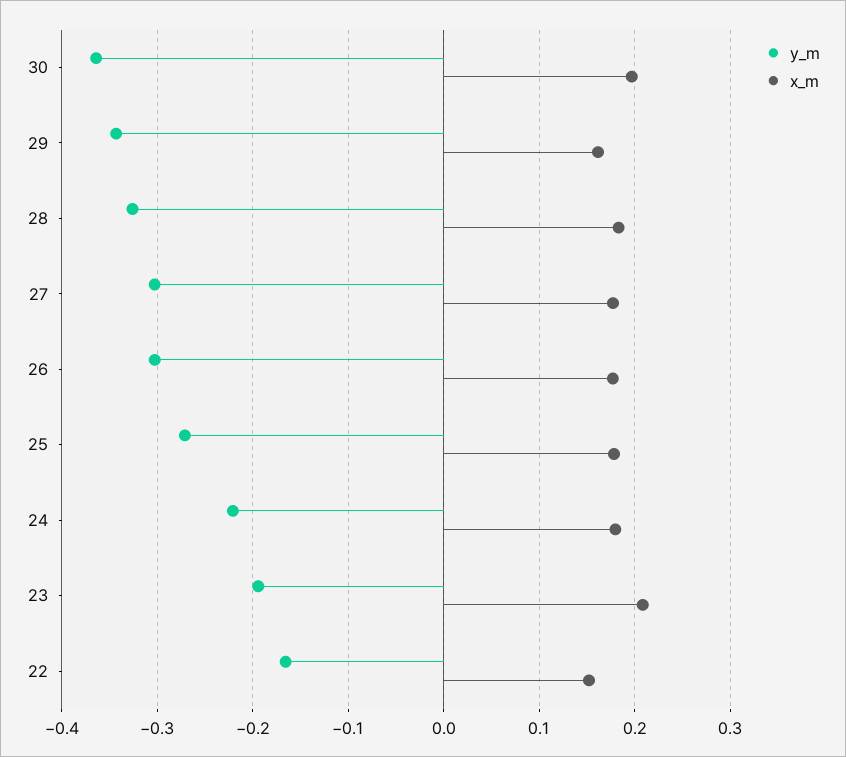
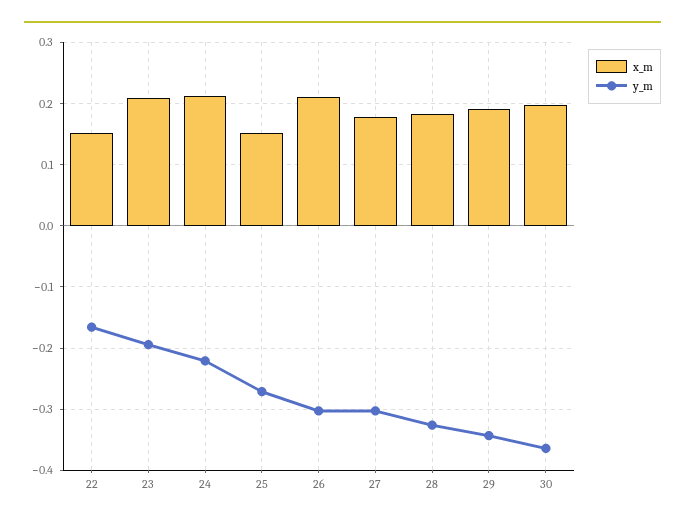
  {
    "y_m": {
      "30": -0.36,
      "29": -0.34,
      "28": -0.33,
      "27": -0.3,
      "26": -0.3,
      "25": -0.27,
      "24": -0.22,
      "23": -0.19,
      "22": -0.17
    },
    "x_m": {
      "30": 0.2,
-     "29": 0.16,
+     "29": 0.19,
      "28": 0.18,
      "27": 0.18,
-     "26": 0.18,
+     "26": 0.21,
-     "25": 0.18,
+     "25": 0.15,
-     "24": 0.18,
+     "24": 0.21,
      "23": 0.21,
      "22": 0.15
    }
  }

